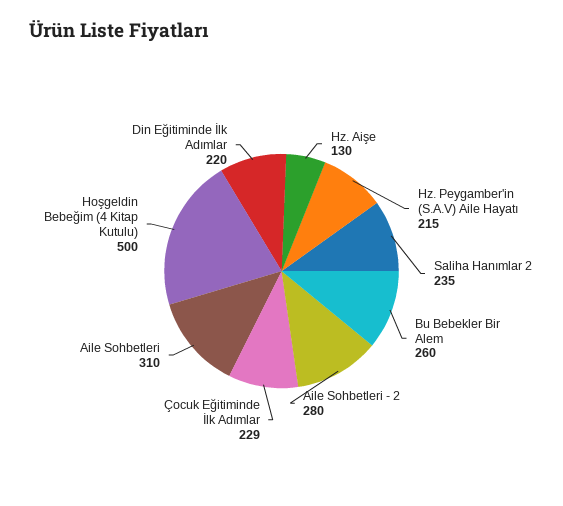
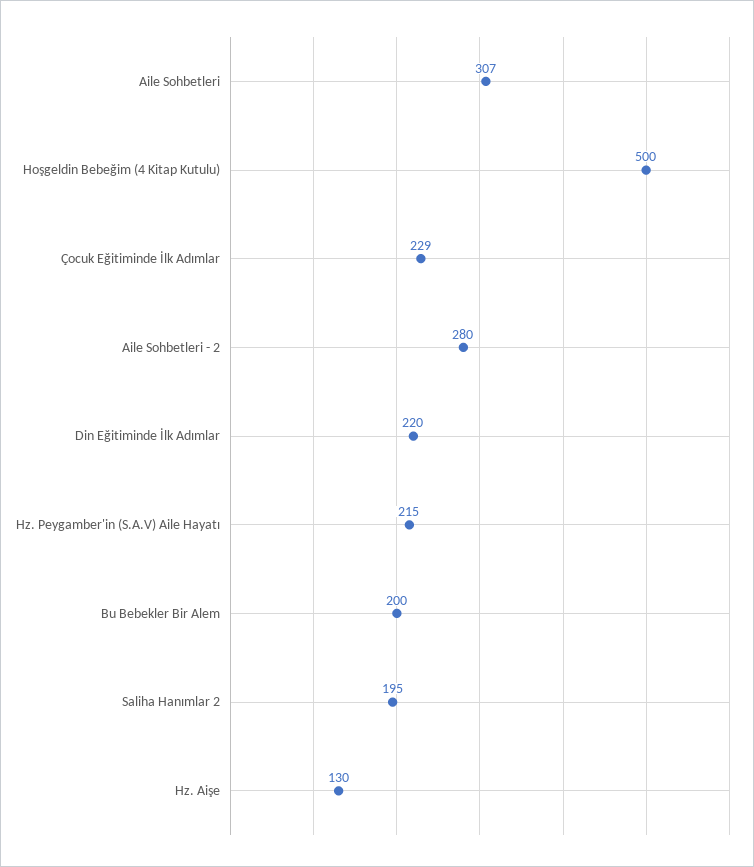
  {
    "Hz. Aişe": 130,
    "Hz. Peygamber'in (S.A.V) Aile Hayatı": 215,
-   "Saliha Hanımlar 2": 235,
+   "Saliha Hanımlar 2": 195,
-   "Bu Bebekler Bir Alem": 260,
+   "Bu Bebekler Bir Alem": 200,
    "Aile Sohbetleri - 2": 280,
    "Çocuk Eğitiminde İlk Adımlar": 229,
-   "Aile Sohbetleri": 310,
+   "Aile Sohbetleri": 307,
    "Hoşgeldin Bebeğim (4 Kitap Kutulu)": 500,
    "Din Eğitiminde İlk Adımlar": 220
  }

